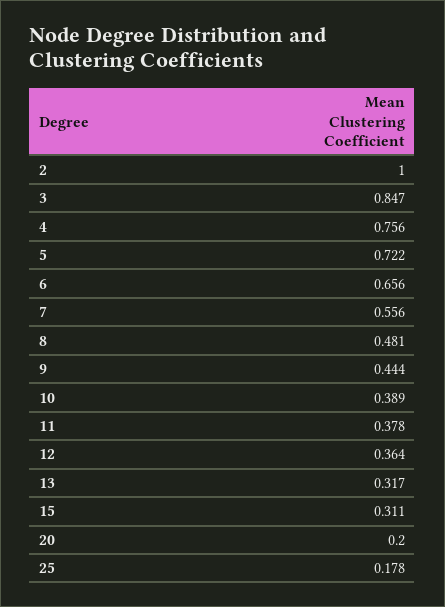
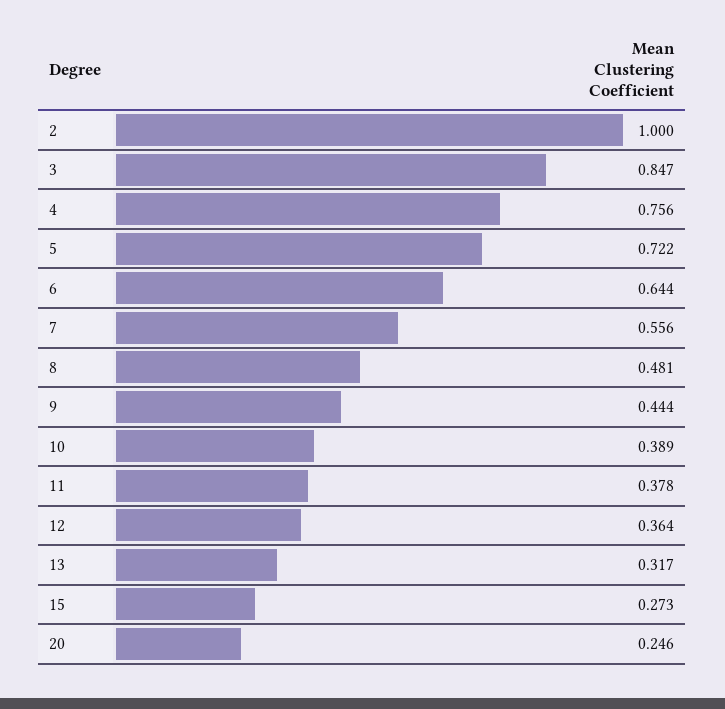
  {
    "2": 1,
    "3": 0.847,
    "4": 0.756,
    "5": 0.722,
-   "6": 0.656,
+   "6": 0.644,
    "7": 0.556,
    "8": 0.481,
    "9": 0.444,
    "10": 0.389,
    "11": 0.378,
    "12": 0.364,
    "13": 0.317,
-   "15": 0.311,
+   "15": 0.273,
-   "20": 0.2,
+   "20": 0.246
-   "25": 0.178
  }

